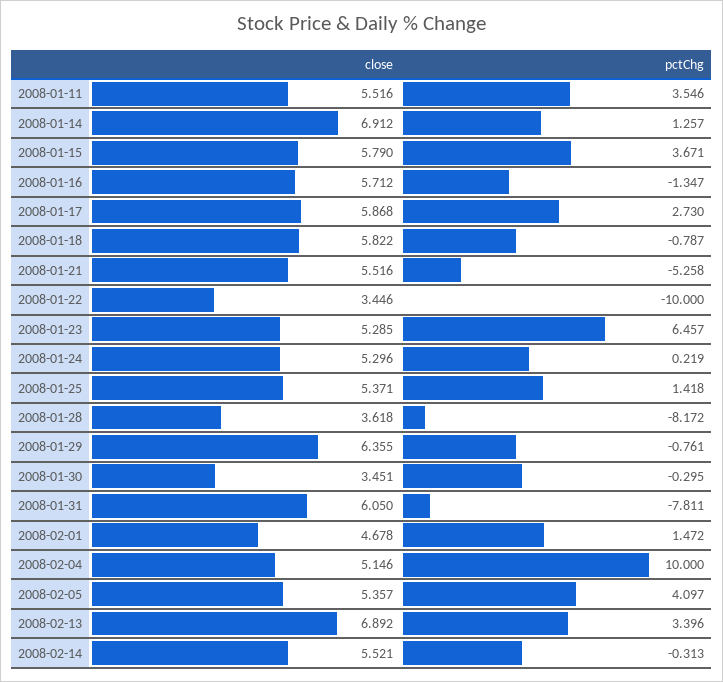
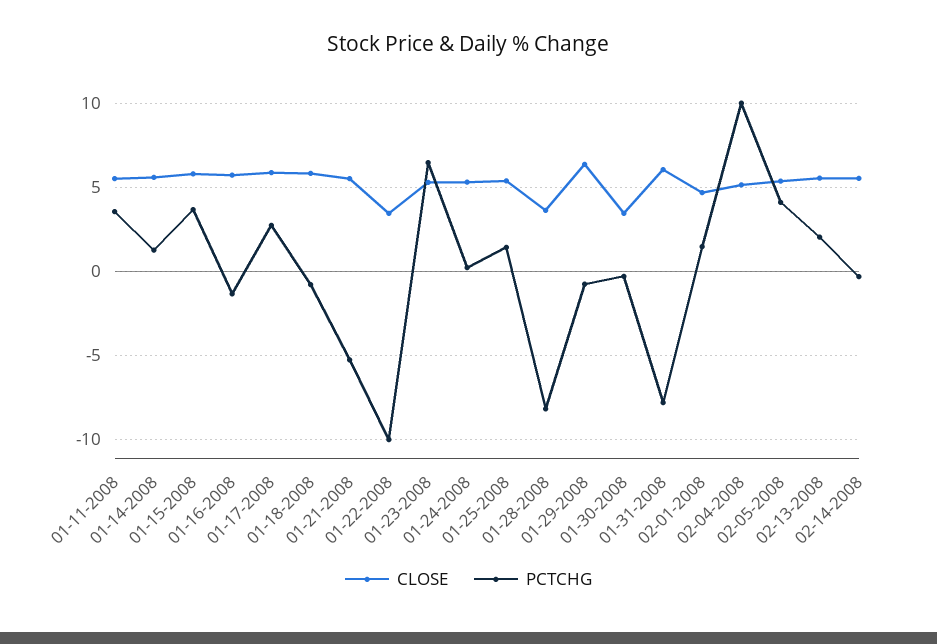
  {
    "close": {
      "2008-01-11": 5.516,
-     "2008-01-14": 6.912,
+     "2008-01-14": 5.5,
      "2008-01-15": 5.79,
      "2008-01-16": 5.712,
      "2008-01-17": 5.868,
      "2008-01-18": 5.822,
      "2008-01-21": 5.516,
      "2008-01-22": 3.446,
      "2008-01-23": 5.285,
      "2008-01-24": 5.296,
      "2008-01-25": 5.371,
      "2008-01-28": 3.618,
      "2008-01-29": 6.355,
      "2008-01-30": 3.451,
      "2008-01-31": 6.05,
      "2008-02-01": 4.678,
      "2008-02-04": 5.146,
      "2008-02-05": 5.357,
-     "2008-02-13": 6.892,
+     "2008-02-13": 5.5,
      "2008-02-14": 5.521
    },
    "pctChg": {
      "2008-01-11": 3.546,
      "2008-01-14": 1.257,
      "2008-01-15": 3.671,
      "2008-01-16": -1.347,
      "2008-01-17": 2.73,
      "2008-01-18": -0.787,
      "2008-01-21": -5.258,
      "2008-01-22": -10,
      "2008-01-23": 6.457,
      "2008-01-24": 0.219,
      "2008-01-25": 1.418,
      "2008-01-28": -8.172,
      "2008-01-29": -0.761,
      "2008-01-30": -0.295,
      "2008-01-31": -7.811,
      "2008-02-01": 1.472,
      "2008-02-04": 10,
      "2008-02-05": 4.097,
-     "2008-02-13": 3.396,
+     "2008-02-13": 2,
      "2008-02-14": -0.313
    }
  }

